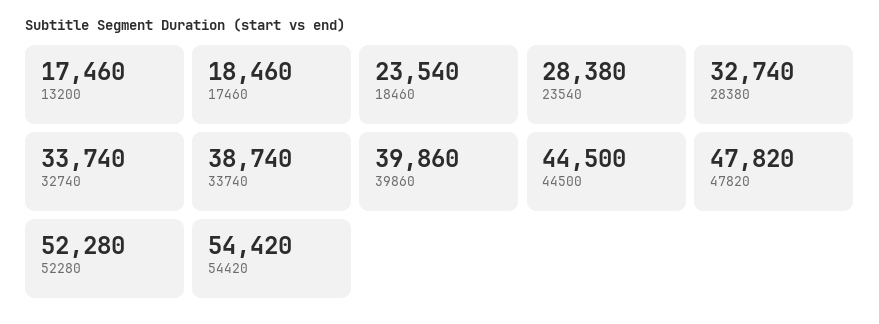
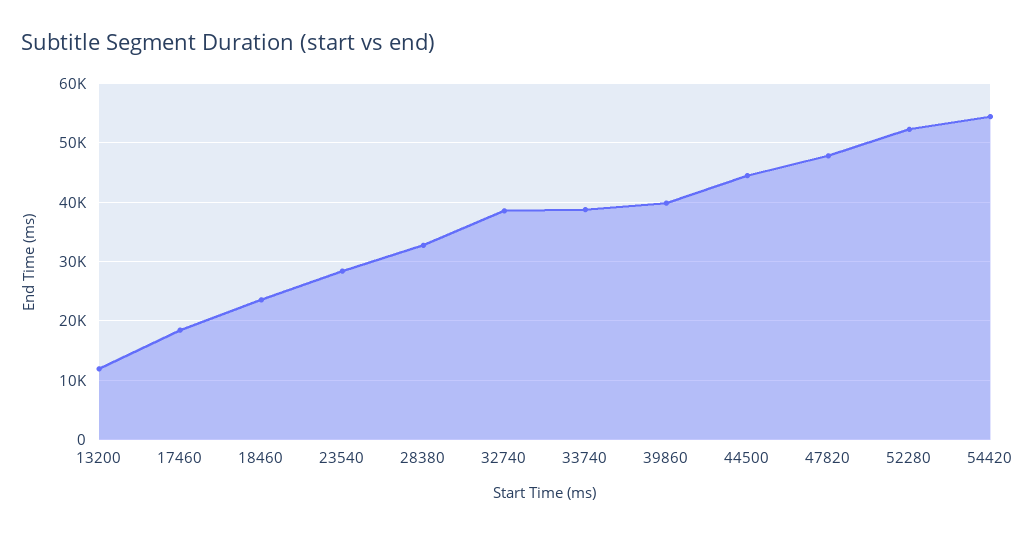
  {
-   "13200": 17460,
+   "13200": 12000,
    "17460": 18460,
    "18460": 23540,
    "23540": 28380,
    "28380": 32740,
-   "32740": 33740,
+   "32740": 38000,
    "33740": 38740,
    "39860": 39860,
    "44500": 44500,
    "47820": 47820,
    "52280": 52280,
    "54420": 54420
  }

